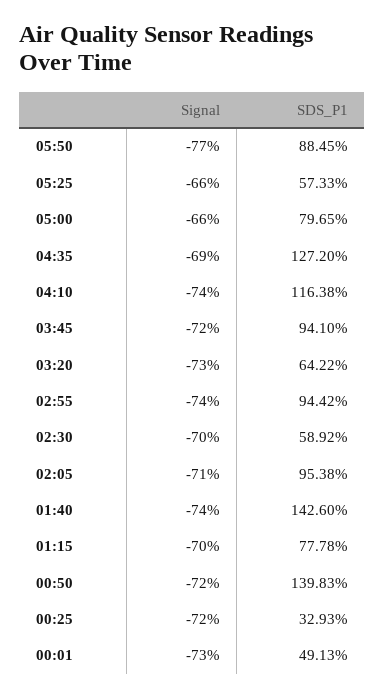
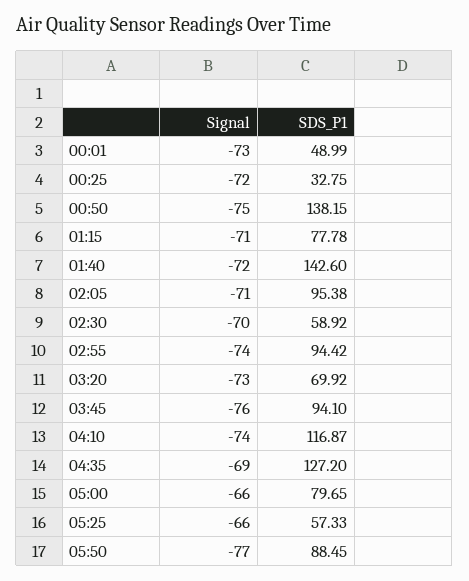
  {
    "Signal": {
      "05:50": -77,
      "05:25": -66,
      "05:00": -66,
      "04:35": -69,
      "04:10": -74,
-     "03:45": -72,
+     "03:45": -76,
      "03:20": -73,
      "02:55": -74,
      "02:30": -70,
      "02:05": -71,
-     "01:40": -74,
+     "01:40": -72,
-     "01:15": -70,
+     "01:15": -71,
-     "00:50": -72,
+     "00:50": -75,
      "00:25": -72,
      "00:01": -73
    },
    "SDS_P1": {
      "05:50": 88.45,
      "05:25": 57.33,
      "05:00": 79.65,
      "04:35": 127.2,
-     "04:10": 116.38,
+     "04:10": 116.87,
      "03:45": 94.1,
-     "03:20": 64.22,
+     "03:20": 69.92,
      "02:55": 94.42,
      "02:30": 58.92,
      "02:05": 95.38,
      "01:40": 142.6,
      "01:15": 77.78,
-     "00:50": 139.83,
+     "00:50": 138.15,
-     "00:25": 32.93,
+     "00:25": 32.75,
-     "00:01": 49.13
+     "00:01": 48.99
    }
  }

